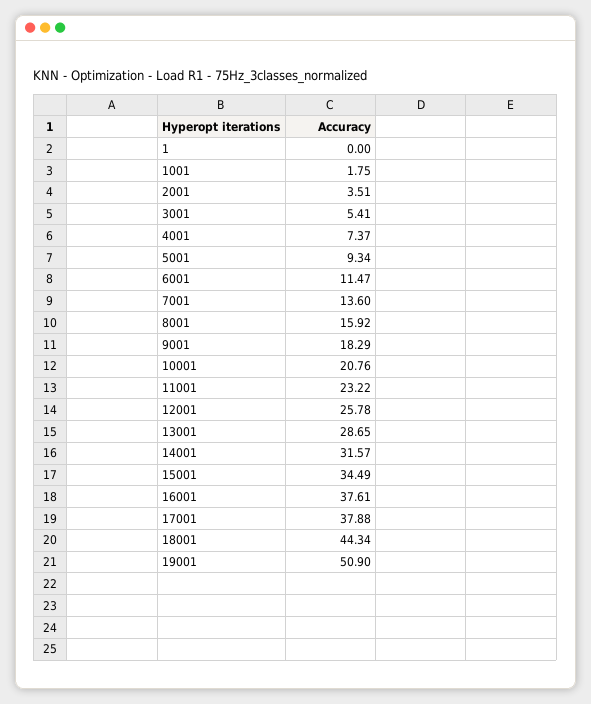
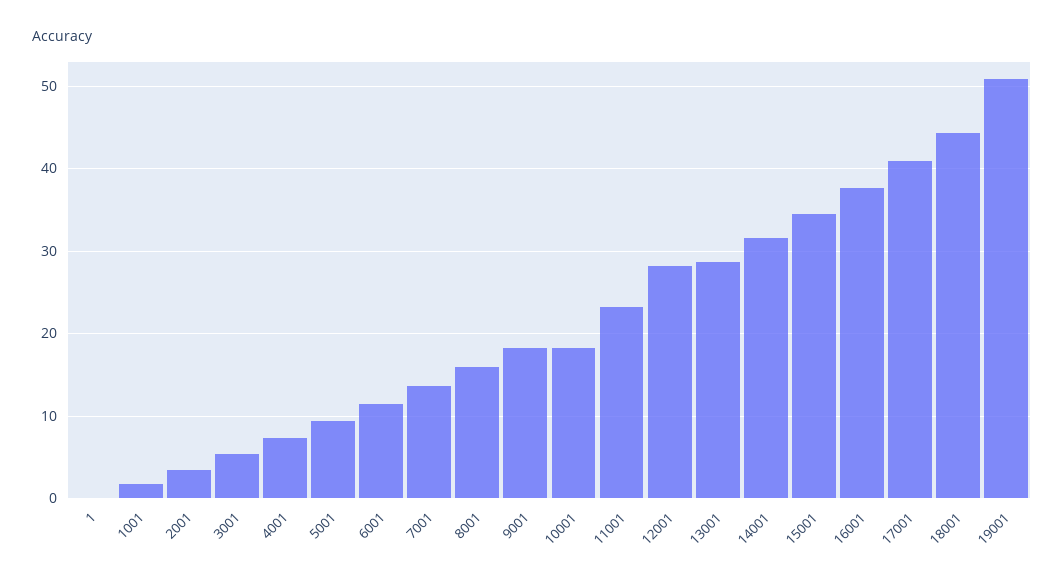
  {
    "1": 0,
    "1001": 1.75,
    "2001": 3.51,
    "3001": 5.41,
    "4001": 7.37,
    "5001": 9.34,
    "6001": 11.47,
    "7001": 13.6,
    "8001": 15.92,
    "9001": 18.29,
-   "10001": 20.76,
+   "10001": 18,
    "11001": 23.22,
-   "12001": 25.78,
+   "12001": 28,
    "13001": 28.65,
    "14001": 31.57,
    "15001": 34.49,
    "16001": 37.61,
-   "17001": 37.88,
+   "17001": 41,
    "18001": 44.34,
    "19001": 50.9
  }

